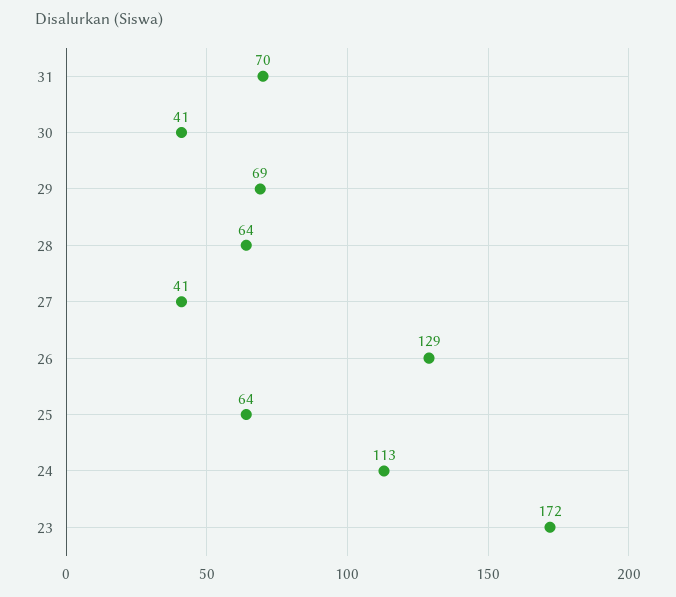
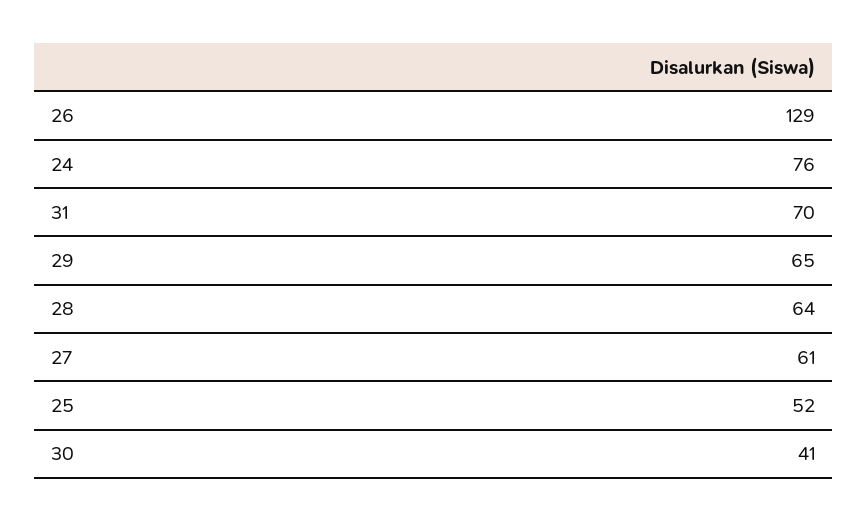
  {
    "31": 70,
    "30": 41,
-   "29": 69,
+   "29": 65,
    "28": 64,
-   "27": 41,
+   "27": 61,
    "26": 129,
-   "25": 64,
+   "25": 52,
-   "24": 113,
+   "24": 76
-   "23": 172
  }

